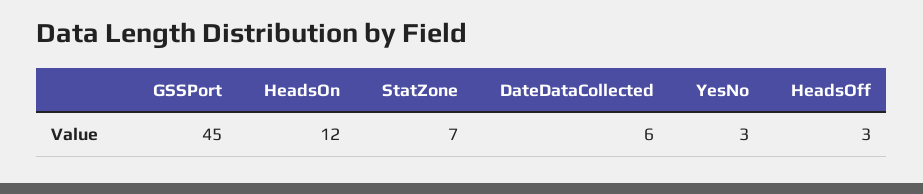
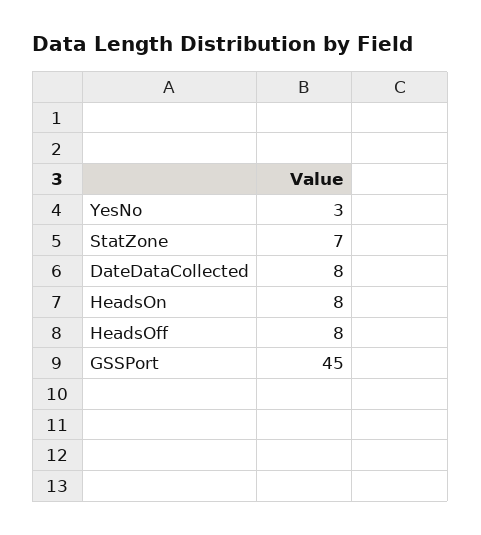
  {
    "GSSPort": 45,
-   "HeadsOn": 12,
+   "HeadsOn": 8,
    "StatZone": 7,
-   "DateDataCollected": 6,
+   "DateDataCollected": 8,
    "YesNo": 3,
-   "HeadsOff": 3
+   "HeadsOff": 8
  }

